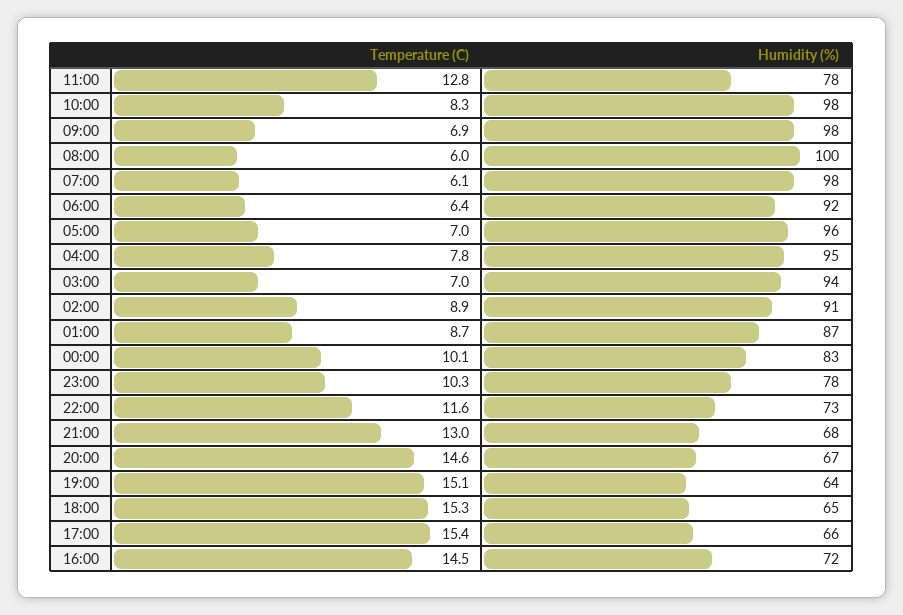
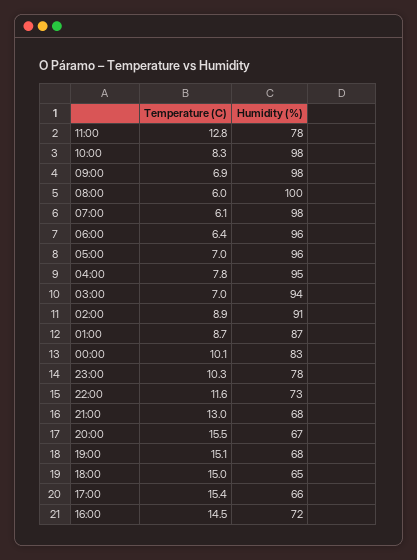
  {
    "Temperature (C)": {
      "11:00": 12.8,
      "10:00": 8.3,
      "09:00": 6.9,
      "08:00": 6,
      "07:00": 6.1,
      "06:00": 6.4,
      "05:00": 7,
      "04:00": 7.8,
      "03:00": 7,
      "02:00": 8.9,
      "01:00": 8.7,
      "00:00": 10.1,
      "23:00": 10.3,
      "22:00": 11.6,
      "21:00": 13,
-     "20:00": 14.6,
+     "20:00": 15.5,
      "19:00": 15.1,
-     "18:00": 15.3,
+     "18:00": 15,
      "17:00": 15.4,
      "16:00": 14.5
    },
    "Humidity (%)": {
      "11:00": 78,
      "10:00": 98,
      "09:00": 98,
      "08:00": 100,
      "07:00": 98,
-     "06:00": 92,
+     "06:00": 96,
      "05:00": 96,
      "04:00": 95,
      "03:00": 94,
      "02:00": 91,
      "01:00": 87,
      "00:00": 83,
      "23:00": 78,
      "22:00": 73,
      "21:00": 68,
      "20:00": 67,
-     "19:00": 64,
+     "19:00": 68,
      "18:00": 65,
      "17:00": 66,
      "16:00": 72
    }
  }

